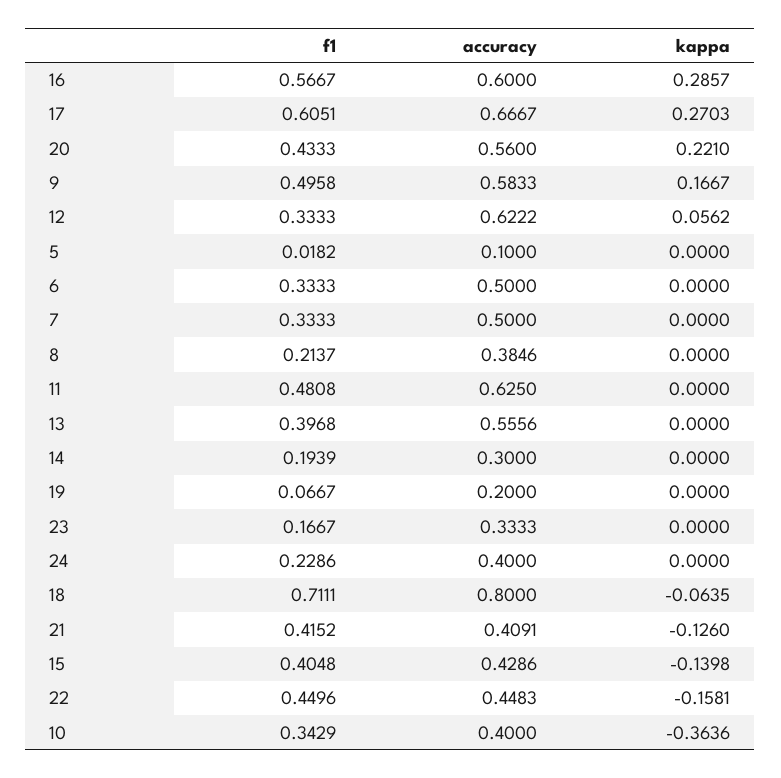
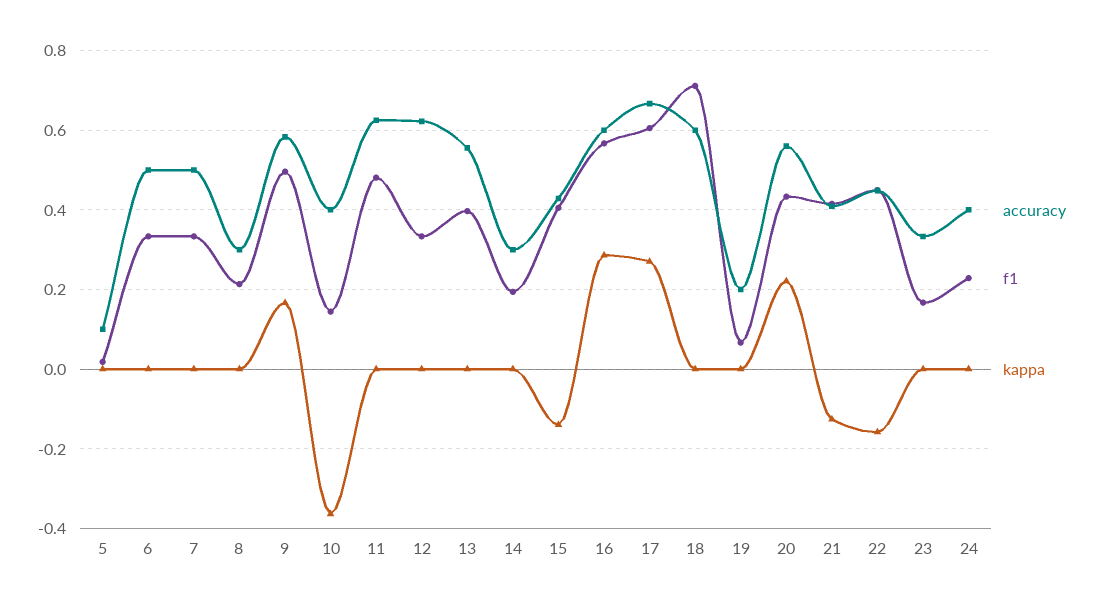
  {
    "f1": {
      "16": 0.5667,
      "17": 0.6051,
      "20": 0.4333,
      "9": 0.4958,
      "12": 0.3333,
      "5": 0.0182,
      "6": 0.3333,
      "7": 0.3333,
      "8": 0.2137,
      "11": 0.4808,
      "13": 0.3968,
      "14": 0.1939,
      "19": 0.0667,
      "23": 0.1667,
      "24": 0.2286,
      "18": 0.7111,
      "21": 0.4152,
      "15": 0.4048,
      "22": 0.4496,
-     "10": 0.3429
+     "10": 0.14
    },
    "accuracy": {
      "16": 0.6,
      "17": 0.6667,
      "20": 0.56,
      "9": 0.5833,
      "12": 0.6222,
      "5": 0.1,
      "6": 0.5,
      "7": 0.5,
-     "8": 0.3846,
+     "8": 0.3,
      "11": 0.625,
      "13": 0.5556,
      "14": 0.3,
      "19": 0.2,
      "23": 0.3333,
      "24": 0.4,
-     "18": 0.8,
+     "18": 0.6,
      "21": 0.4091,
      "15": 0.4286,
      "22": 0.4483,
      "10": 0.4
    },
    "kappa": {
      "16": 0.2857,
      "17": 0.2703,
      "20": 0.221,
      "9": 0.1667,
-     "12": 0.0562,
+     "12": 0,
      "5": 0,
      "6": 0,
      "7": 0,
      "8": 0,
      "11": 0,
      "13": 0,
      "14": 0,
      "19": 0,
      "23": 0,
      "24": 0,
-     "18": -0.0635,
+     "18": 0,
      "21": -0.126,
      "15": -0.1398,
      "22": -0.1581,
      "10": -0.3636
    }
  }

